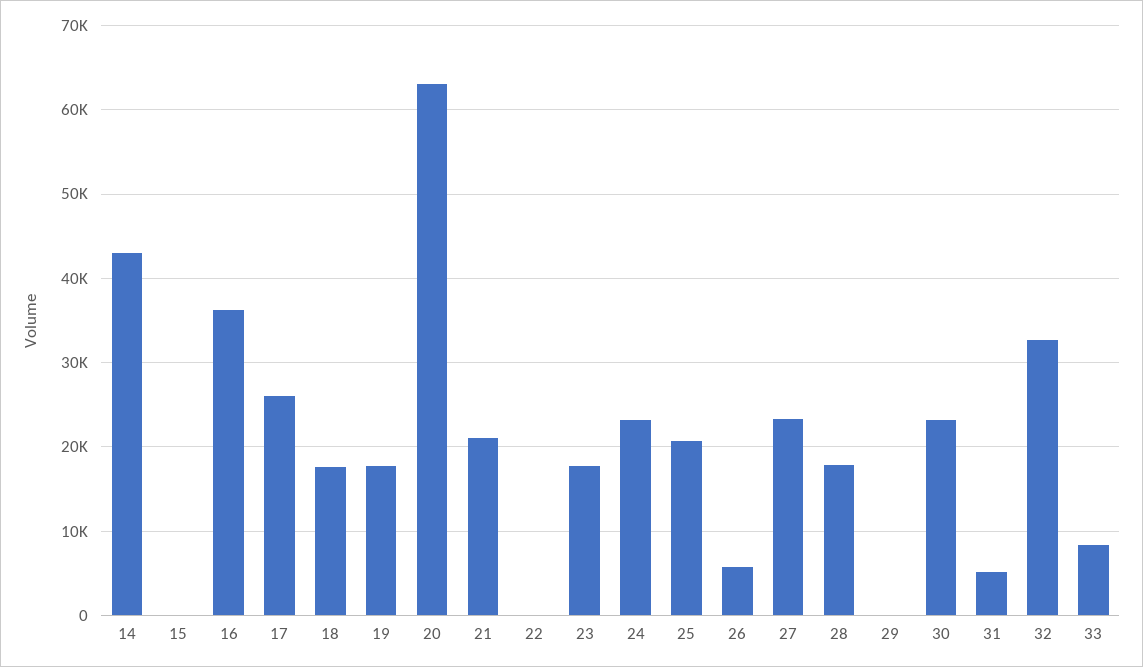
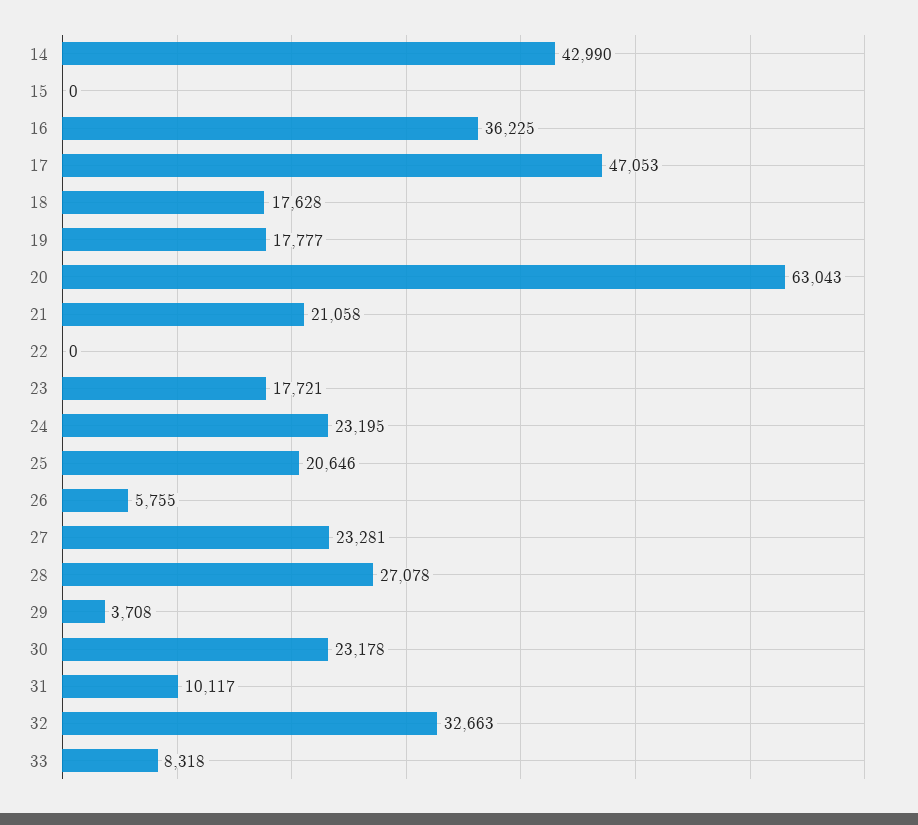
  {
    "14": 42990,
    "15": 0,
    "16": 36225,
-   "17": 26000,
+   "17": 47053,
    "18": 17628,
    "19": 17777,
    "20": 63043,
    "21": 21058,
    "22": 0,
    "23": 17721,
    "24": 23195,
    "25": 20646,
    "26": 5755,
    "27": 23281,
-   "28": 18000,
+   "28": 27078,
-   "29": 0,
+   "29": 3708,
    "30": 23178,
-   "31": 5000,
+   "31": 10117,
    "32": 32663,
    "33": 8318
  }

